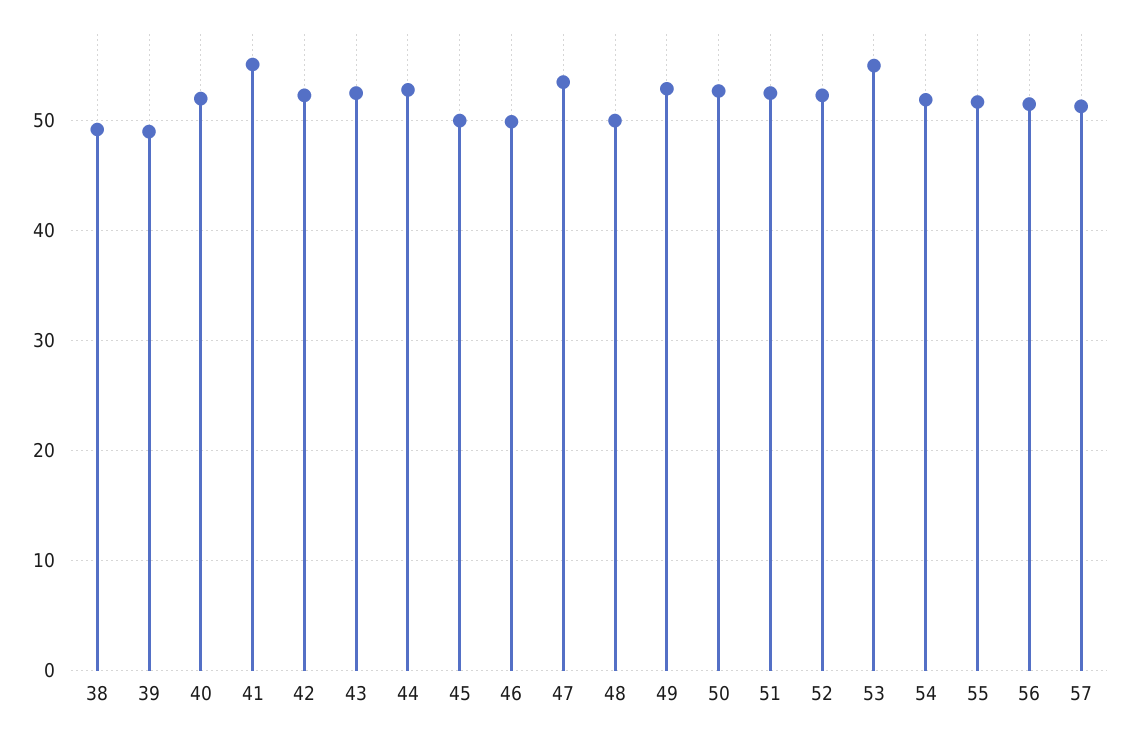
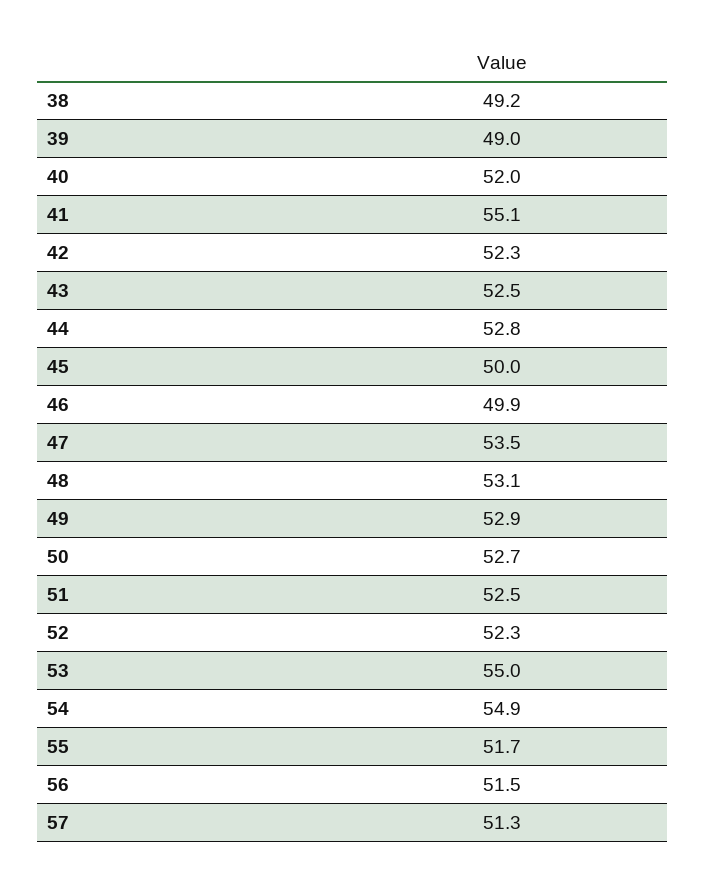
  {
    "38": 49.2,
    "39": 49,
    "40": 52,
    "41": 55.1,
    "42": 52.3,
    "43": 52.5,
    "44": 52.8,
    "45": 50,
    "46": 49.9,
    "47": 53.5,
-   "48": 50,
+   "48": 53.1,
    "49": 52.9,
    "50": 52.7,
    "51": 52.5,
    "52": 52.3,
    "53": 55,
-   "54": 52,
+   "54": 54.9,
    "55": 51.7,
    "56": 51.5,
    "57": 51.3
  }

